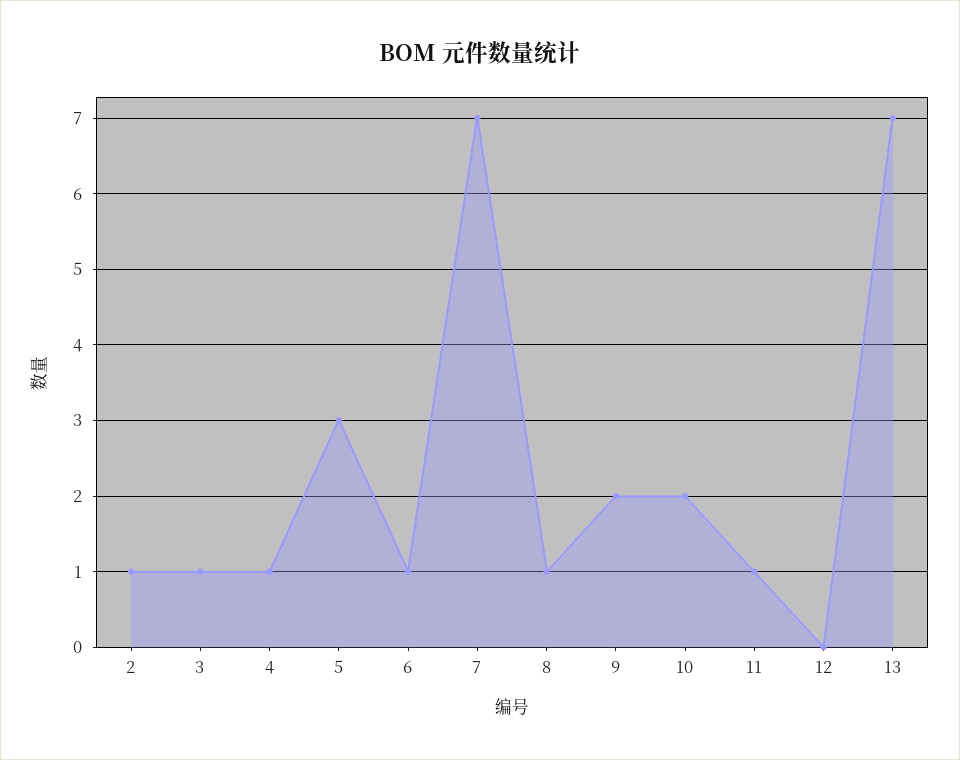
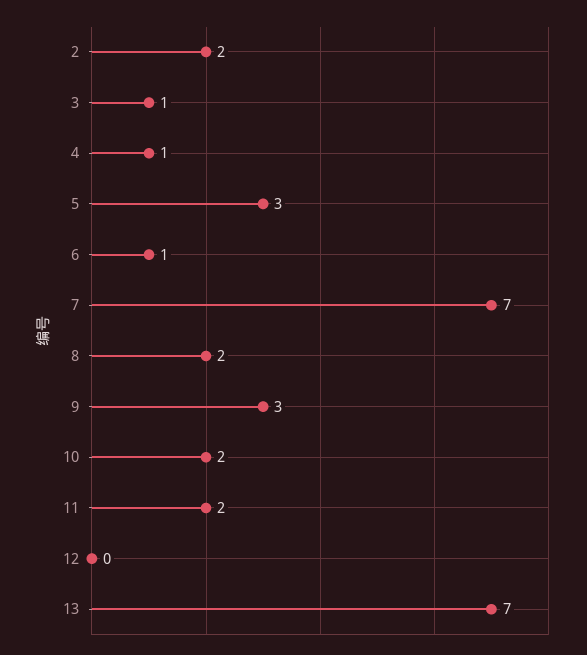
  {
-   "2": 1,
+   "2": 2,
    "3": 1,
    "4": 1,
    "5": 3,
    "6": 1,
    "7": 7,
-   "8": 1,
+   "8": 2,
-   "9": 2,
+   "9": 3,
    "10": 2,
-   "11": 1,
+   "11": 2,
    "12": 0,
    "13": 7
  }

